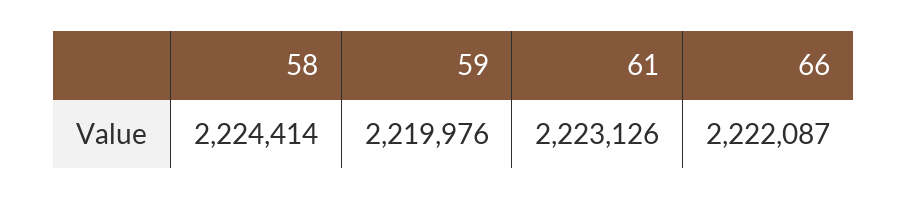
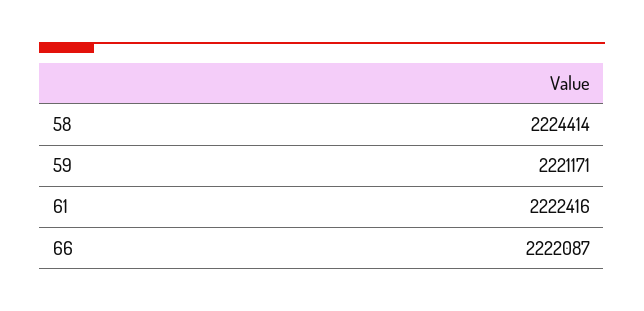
  {
    "58": 2224414,
-   "59": 2219976,
+   "59": 2221171,
-   "61": 2223126,
+   "61": 2222416,
    "66": 2222087
  }

